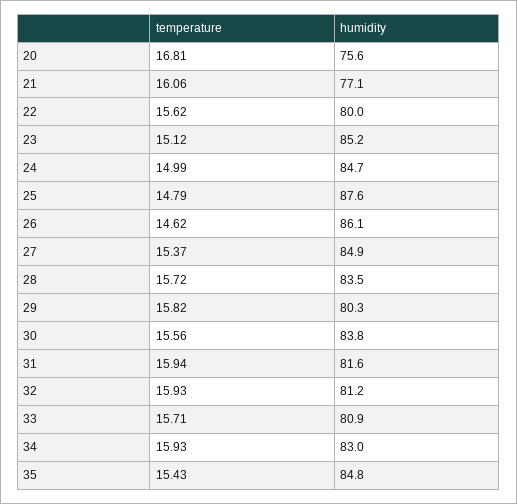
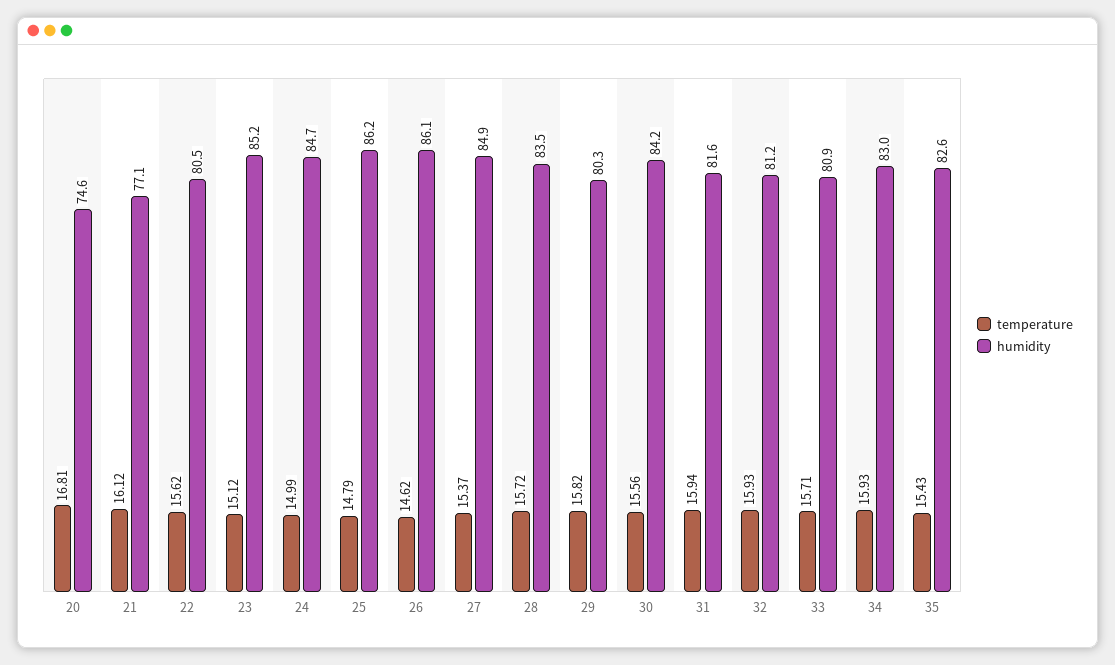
  {
    "temperature": {
      "20": 16.81,
-     "21": 16.06,
+     "21": 16.12,
      "22": 15.62,
      "23": 15.12,
      "24": 14.99,
      "25": 14.79,
      "26": 14.62,
      "27": 15.37,
      "28": 15.72,
      "29": 15.82,
      "30": 15.56,
      "31": 15.94,
      "32": 15.93,
      "33": 15.71,
      "34": 15.93,
      "35": 15.43
    },
    "humidity": {
-     "20": 75.6,
+     "20": 74.6,
      "21": 77.1,
-     "22": 80,
+     "22": 80.5,
      "23": 85.2,
      "24": 84.7,
-     "25": 87.6,
+     "25": 86.2,
      "26": 86.1,
      "27": 84.9,
      "28": 83.5,
      "29": 80.3,
-     "30": 83.8,
+     "30": 84.2,
      "31": 81.6,
      "32": 81.2,
      "33": 80.9,
      "34": 83,
-     "35": 84.8
+     "35": 82.6
    }
  }

